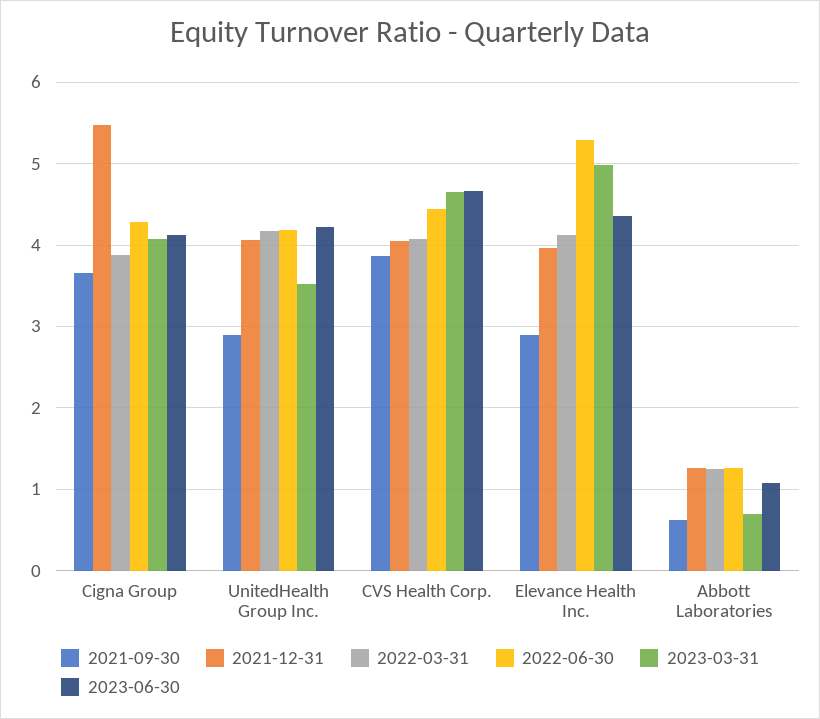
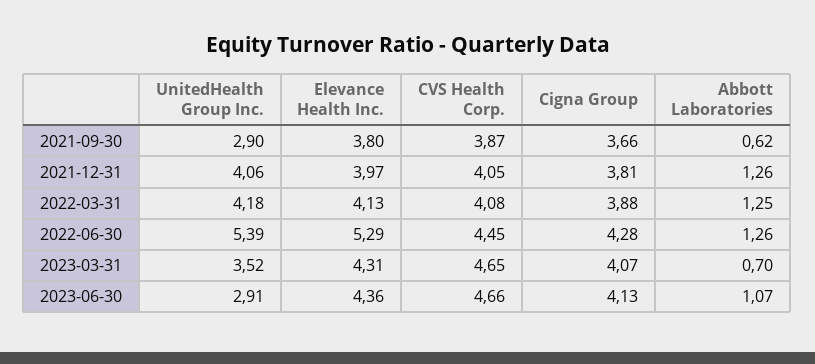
  {
    "2021-09-30": {
      "Cigna Group": 3.66,
      "UnitedHealth Group Inc.": 2.9,
      "CVS Health Corp.": 3.87,
-     "Elevance Health Inc.": 2.9,
+     "Elevance Health Inc.": 3.8,
      "Abbott Laboratories": 0.62
    },
    "2021-12-31": {
-     "Cigna Group": 5.5,
+     "Cigna Group": 3.81,
      "UnitedHealth Group Inc.": 4.06,
      "CVS Health Corp.": 4.05,
      "Elevance Health Inc.": 3.97,
      "Abbott Laboratories": 1.26
    },
    "2022-03-31": {
      "Cigna Group": 3.88,
      "UnitedHealth Group Inc.": 4.18,
      "CVS Health Corp.": 4.08,
      "Elevance Health Inc.": 4.13,
      "Abbott Laboratories": 1.25
    },
    "2022-06-30": {
      "Cigna Group": 4.28,
-     "UnitedHealth Group Inc.": 4.2,
+     "UnitedHealth Group Inc.": 5.39,
      "CVS Health Corp.": 4.45,
      "Elevance Health Inc.": 5.29,
      "Abbott Laboratories": 1.26
    },
    "2023-03-31": {
      "Cigna Group": 4.07,
      "UnitedHealth Group Inc.": 3.52,
      "CVS Health Corp.": 4.65,
-     "Elevance Health Inc.": 5,
+     "Elevance Health Inc.": 4.31,
      "Abbott Laboratories": 0.7
    },
    "2023-06-30": {
      "Cigna Group": 4.13,
-     "UnitedHealth Group Inc.": 4.2,
+     "UnitedHealth Group Inc.": 2.91,
      "CVS Health Corp.": 4.66,
      "Elevance Health Inc.": 4.36,
      "Abbott Laboratories": 1.07
    }
  }

